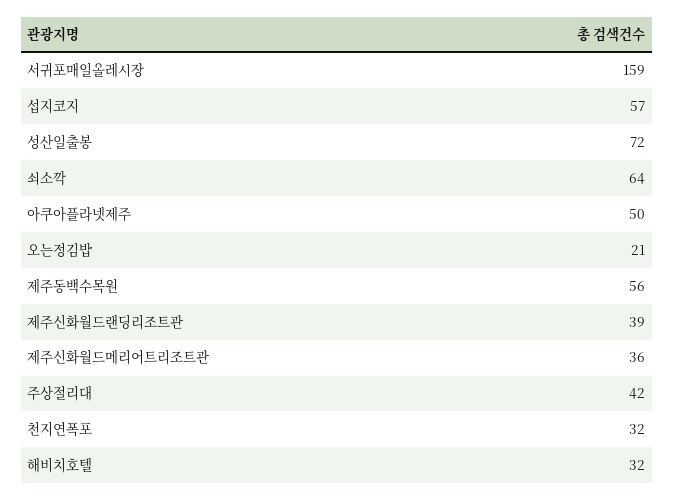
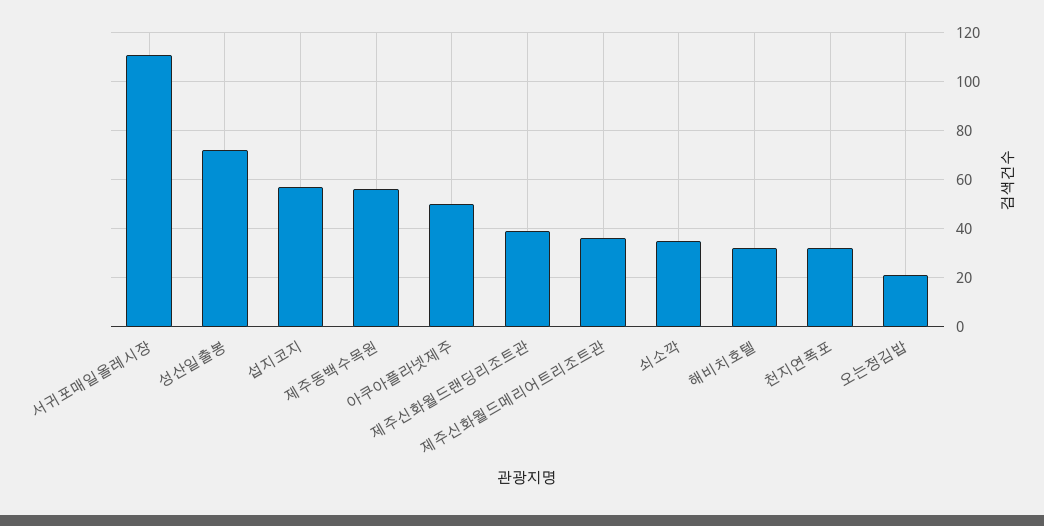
  {
-   "서귀포매일올레시장": 159,
+   "서귀포매일올레시장": 110,
    "섭지코지": 57,
    "성산일출봉": 72,
-   "쇠소깍": 64,
+   "쇠소깍": 35,
    "아쿠아플라넷제주": 50,
    "오는정김밥": 21,
    "제주동백수목원": 56,
    "제주신화월드랜딩리조트관": 39,
    "제주신화월드메리어트리조트관": 36,
-   "주상절리대": 42,
    "천지연폭포": 32,
    "해비치호텔": 32
  }

